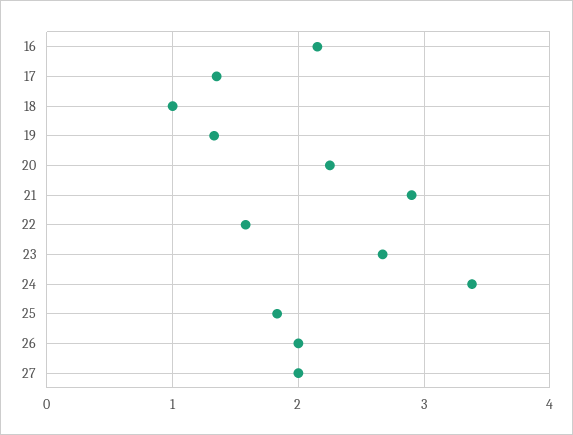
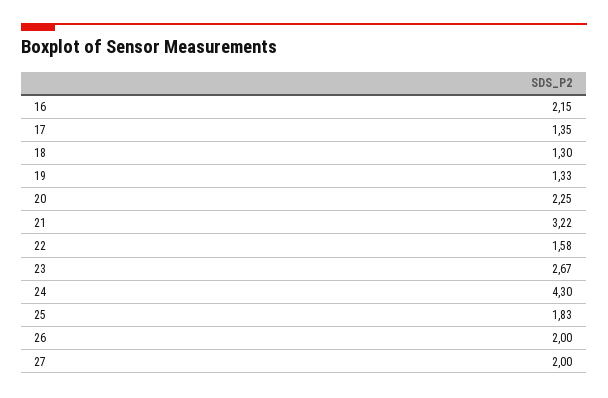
  {
    "16": 2.15,
    "17": 1.35,
-   "18": 1,
+   "18": 1.3,
    "19": 1.33,
    "20": 2.25,
-   "21": 2.9,
+   "21": 3.22,
    "22": 1.58,
    "23": 2.67,
-   "24": 3.4,
+   "24": 4.3,
    "25": 1.83,
    "26": 2,
    "27": 2
  }

